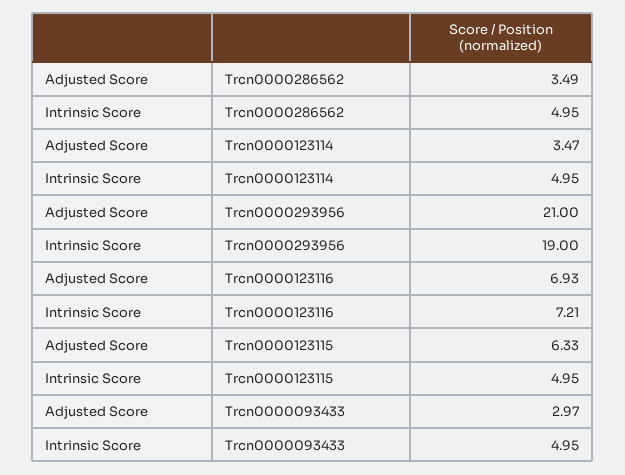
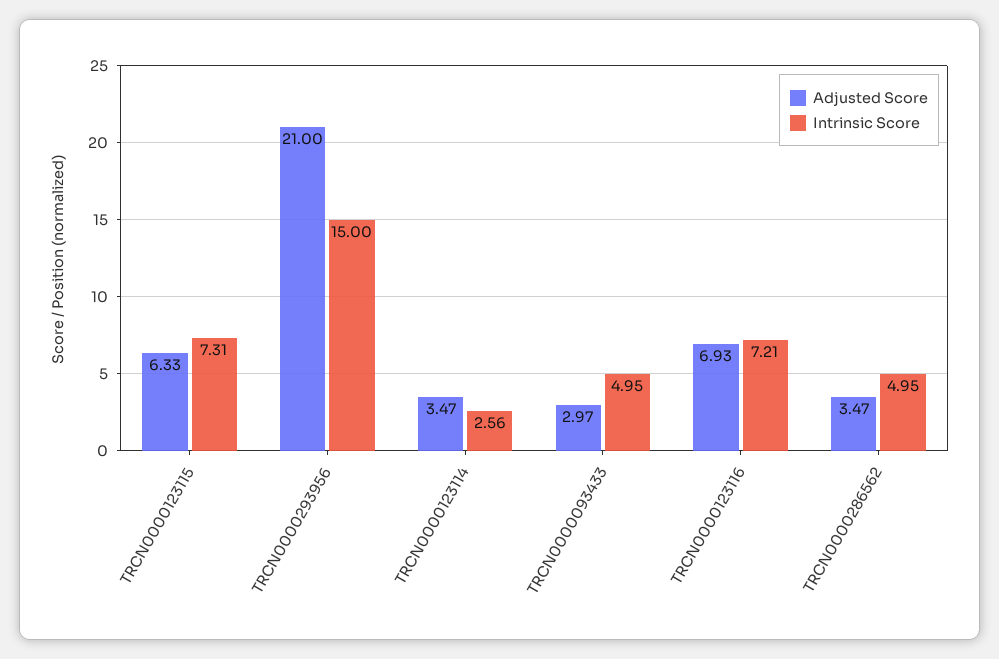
  {
    "Adjusted Score": {
-     "Trcn0000286562": 3.49,
+     "Trcn0000286562": 3.47,
      "Trcn0000123114": 3.47,
      "Trcn0000293956": 21,
      "Trcn0000123116": 6.93,
      "Trcn0000123115": 6.33,
      "Trcn0000093433": 2.97
    },
    "Intrinsic Score": {
      "Trcn0000286562": 4.95,
-     "Trcn0000123114": 4.95,
+     "Trcn0000123114": 2.56,
-     "Trcn0000293956": 19,
+     "Trcn0000293956": 15,
      "Trcn0000123116": 7.21,
-     "Trcn0000123115": 4.95,
+     "Trcn0000123115": 7.31,
      "Trcn0000093433": 4.95
    }
  }

